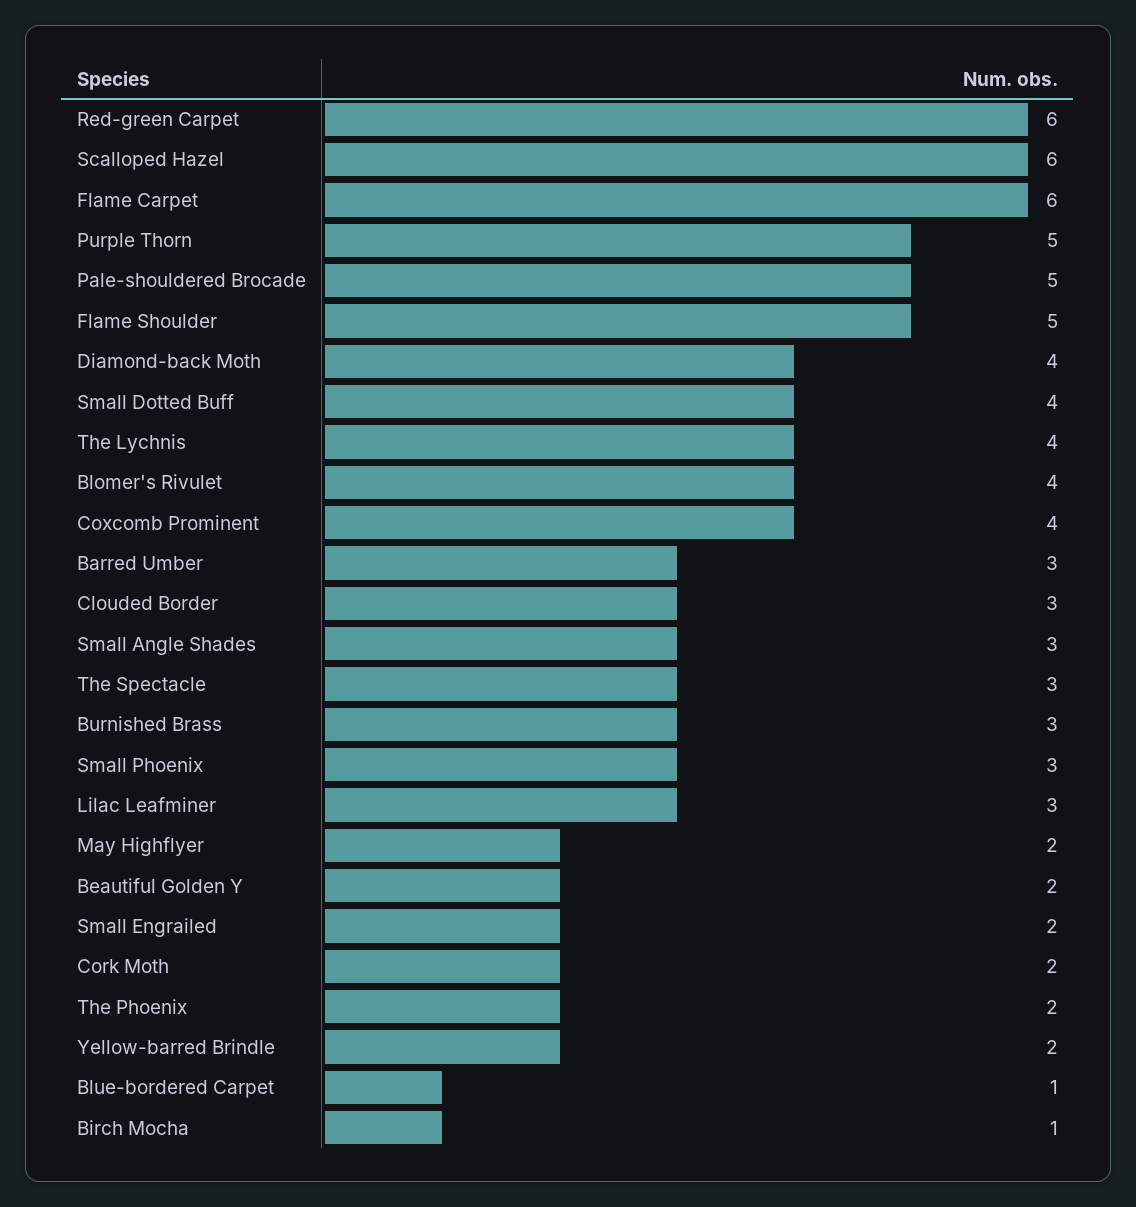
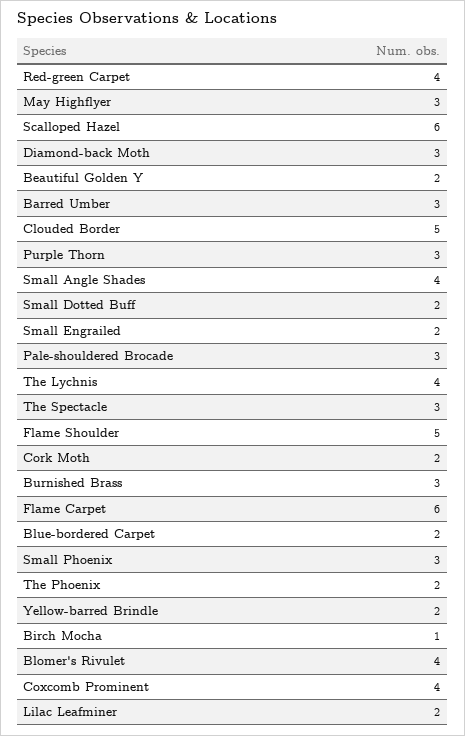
  {
-   "Red-green Carpet": 6,
+   "Red-green Carpet": 4,
    "Scalloped Hazel": 6,
    "Flame Carpet": 6,
-   "Purple Thorn": 5,
+   "Purple Thorn": 3,
-   "Pale-shouldered Brocade": 5,
+   "Pale-shouldered Brocade": 3,
    "Flame Shoulder": 5,
-   "Diamond-back Moth": 4,
+   "Diamond-back Moth": 3,
-   "Small Dotted Buff": 4,
+   "Small Dotted Buff": 2,
    "The Lychnis": 4,
    "Blomer's Rivulet": 4,
    "Coxcomb Prominent": 4,
    "Barred Umber": 3,
-   "Clouded Border": 3,
+   "Clouded Border": 5,
-   "Small Angle Shades": 3,
+   "Small Angle Shades": 4,
    "The Spectacle": 3,
    "Burnished Brass": 3,
    "Small Phoenix": 3,
-   "Lilac Leafminer": 3,
+   "Lilac Leafminer": 2,
-   "May Highflyer": 2,
+   "May Highflyer": 3,
    "Beautiful Golden Y": 2,
    "Small Engrailed": 2,
    "Cork Moth": 2,
    "The Phoenix": 2,
    "Yellow-barred Brindle": 2,
-   "Blue-bordered Carpet": 1,
+   "Blue-bordered Carpet": 2,
    "Birch Mocha": 1
  }

